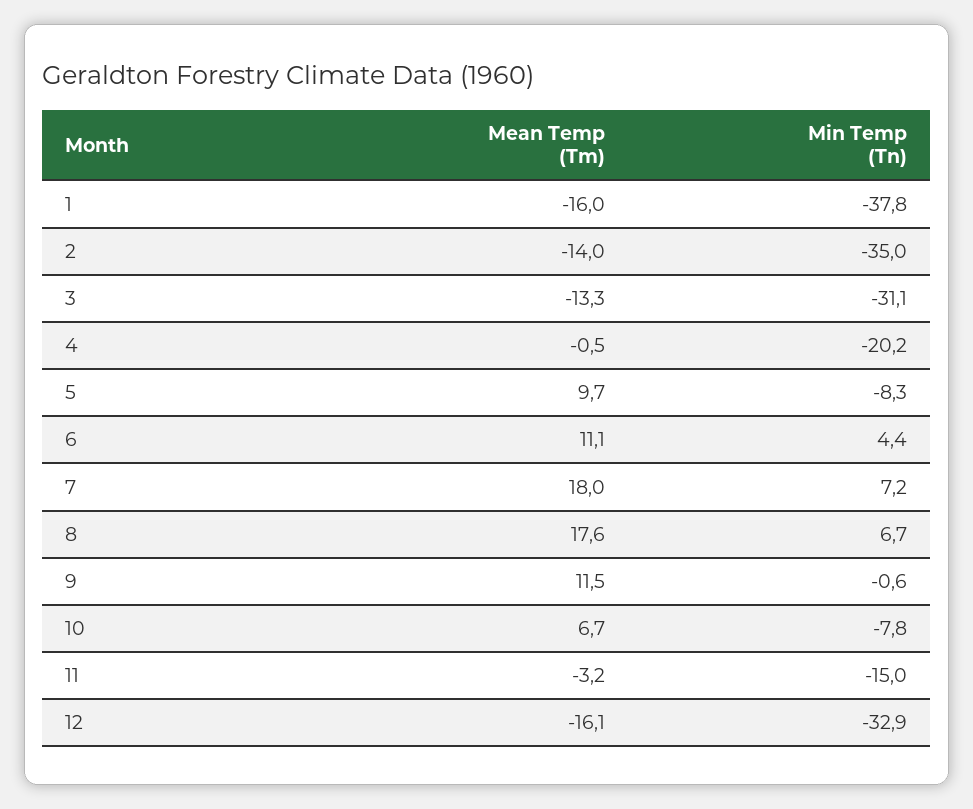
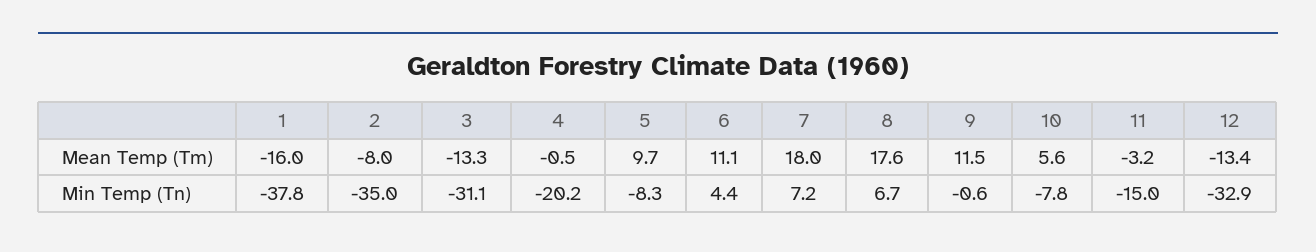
  {
    "Mean Temp (Tm)": {
      "1": -16,
-     "2": -14,
+     "2": -8,
      "3": -13.3,
      "4": -0.5,
      "5": 9.7,
      "6": 11.1,
      "7": 18,
      "8": 17.6,
      "9": 11.5,
-     "10": 6.7,
+     "10": 5.6,
      "11": -3.2,
-     "12": -16.1
+     "12": -13.4
    },
    "Min Temp (Tn)": {
      "1": -37.8,
      "2": -35,
      "3": -31.1,
      "4": -20.2,
      "5": -8.3,
      "6": 4.4,
      "7": 7.2,
      "8": 6.7,
      "9": -0.6,
      "10": -7.8,
      "11": -15,
      "12": -32.9
    }
  }

